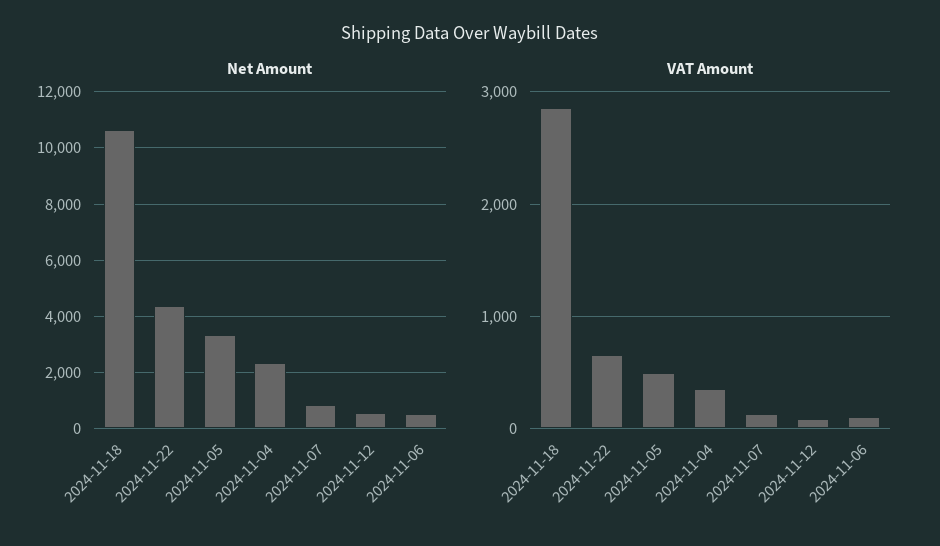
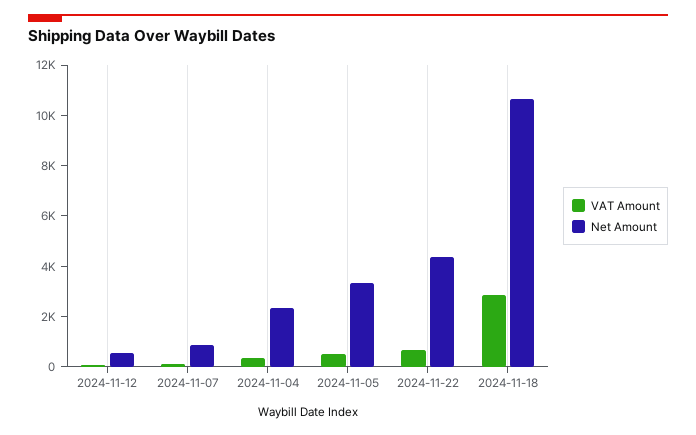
  {
    "Net Amount": {
      "2024-11-18": 10750,
      "2024-11-22": 4250,
      "2024-11-05": 3250,
      "2024-11-04": 2250,
      "2024-11-07": 750,
-     "2024-11-12": 500,
+     "2024-11-12": 500
-     "2024-11-06": 500
    },
    "VAT Amount": {
      "2024-11-18": 2900,
      "2024-11-22": 700,
      "2024-11-05": 500,
      "2024-11-04": 300,
      "2024-11-07": 100,
-     "2024-11-12": 100,
+     "2024-11-12": 100
-     "2024-11-06": 100
    }
  }

